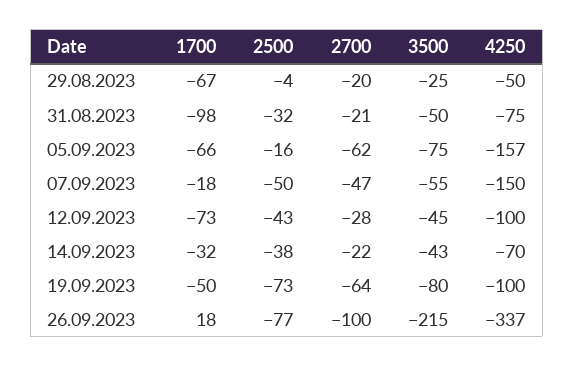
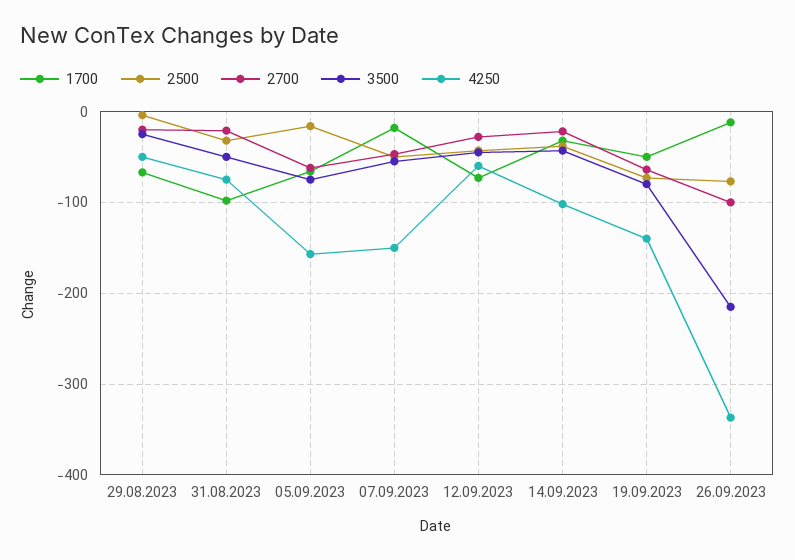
  {
    "1700": {
      "29.08.2023": -67,
      "31.08.2023": -98,
      "05.09.2023": -66,
      "07.09.2023": -18,
      "12.09.2023": -73,
      "14.09.2023": -32,
      "19.09.2023": -50,
-     "26.09.2023": 18
+     "26.09.2023": -10
    },
    "2500": {
      "29.08.2023": -4,
      "31.08.2023": -32,
      "05.09.2023": -16,
      "07.09.2023": -50,
      "12.09.2023": -43,
      "14.09.2023": -38,
      "19.09.2023": -73,
      "26.09.2023": -77
    },
    "2700": {
      "29.08.2023": -20,
      "31.08.2023": -21,
      "05.09.2023": -62,
      "07.09.2023": -47,
      "12.09.2023": -28,
      "14.09.2023": -22,
      "19.09.2023": -64,
      "26.09.2023": -100
    },
    "3500": {
      "29.08.2023": -25,
      "31.08.2023": -50,
      "05.09.2023": -75,
      "07.09.2023": -55,
      "12.09.2023": -45,
      "14.09.2023": -43,
      "19.09.2023": -80,
      "26.09.2023": -215
    },
    "4250": {
      "29.08.2023": -50,
      "31.08.2023": -75,
      "05.09.2023": -157,
      "07.09.2023": -150,
-     "12.09.2023": -100,
+     "12.09.2023": -60,
-     "14.09.2023": -70,
+     "14.09.2023": -100,
-     "19.09.2023": -100,
+     "19.09.2023": -140,
      "26.09.2023": -337
    }
  }

